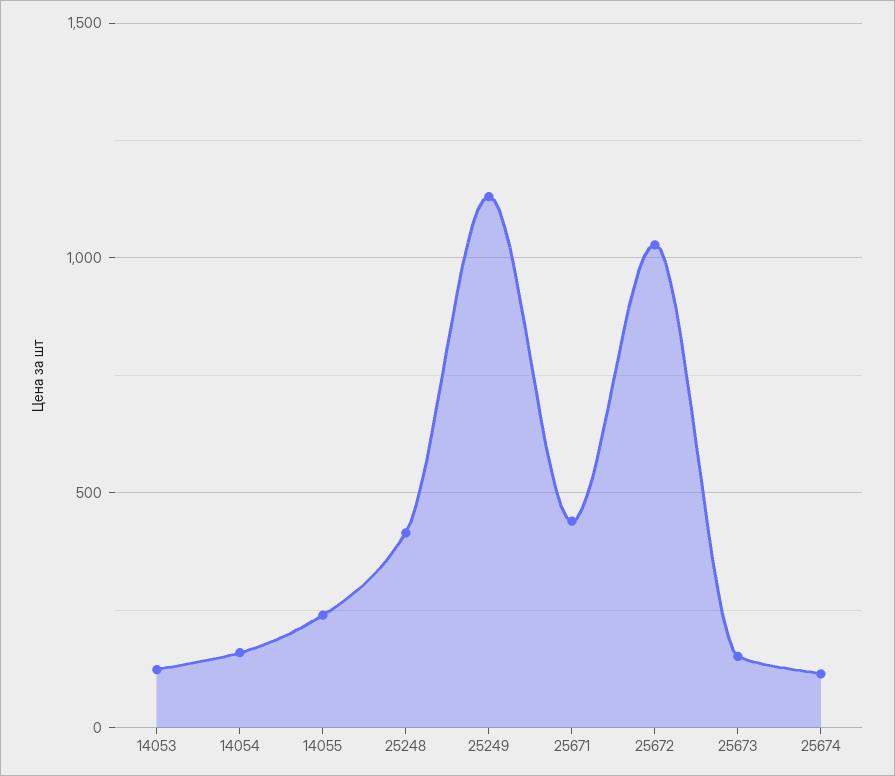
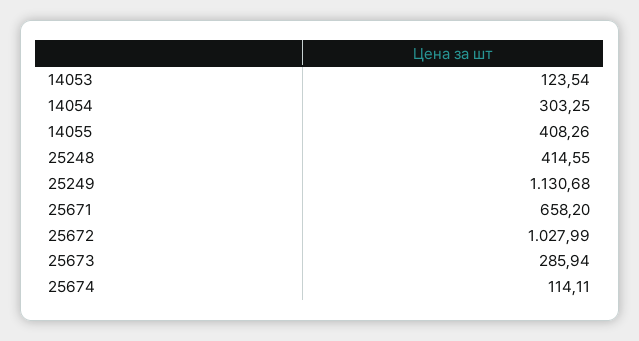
  {
    "14053": 123.54,
-   "14054": 150,
+   "14054": 303.25,
-   "14055": 250,
+   "14055": 408.26,
    "25248": 414.55,
    "25249": 1130.68,
-   "25671": 450,
+   "25671": 658.2,
    "25672": 1027.99,
-   "25673": 150,
+   "25673": 285.94,
    "25674": 114.11
  }

